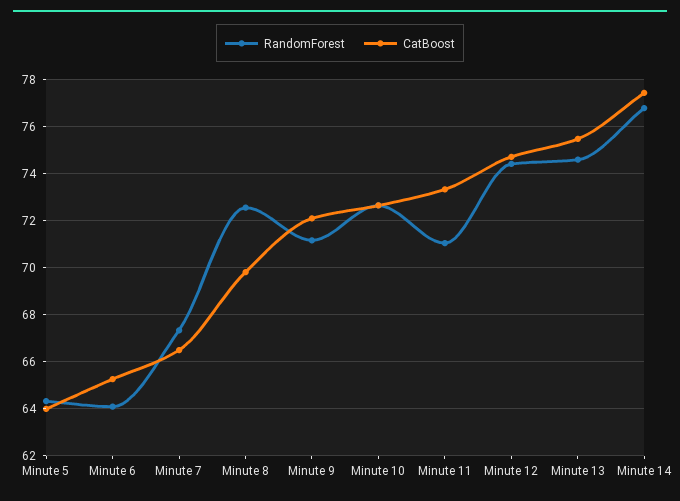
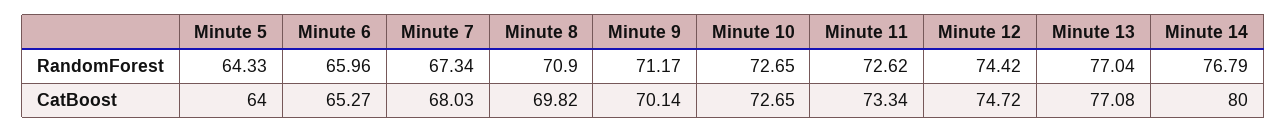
  {
    "RandomForest": {
      "Minute 5": 64.33,
-     "Minute 6": 64,
+     "Minute 6": 65.96,
      "Minute 7": 67.34,
-     "Minute 8": 72.5,
+     "Minute 8": 70.9,
      "Minute 9": 71.17,
      "Minute 10": 72.65,
-     "Minute 11": 71,
+     "Minute 11": 72.62,
      "Minute 12": 74.42,
-     "Minute 13": 74.5,
+     "Minute 13": 77.04,
      "Minute 14": 76.79
    },
    "CatBoost": {
      "Minute 5": 64,
      "Minute 6": 65.27,
-     "Minute 7": 66.5,
+     "Minute 7": 68.03,
      "Minute 8": 69.82,
-     "Minute 9": 72,
+     "Minute 9": 70.14,
      "Minute 10": 72.65,
      "Minute 11": 73.34,
      "Minute 12": 74.72,
-     "Minute 13": 75.5,
+     "Minute 13": 77.08,
-     "Minute 14": 77.5
+     "Minute 14": 80
    }
  }

